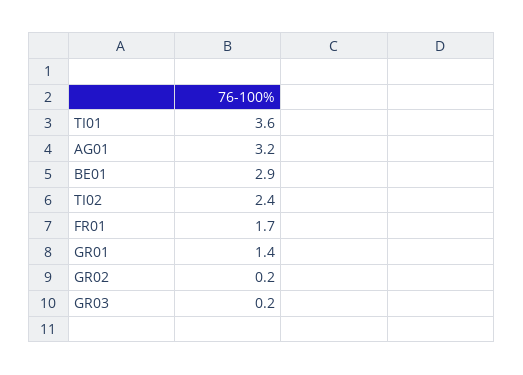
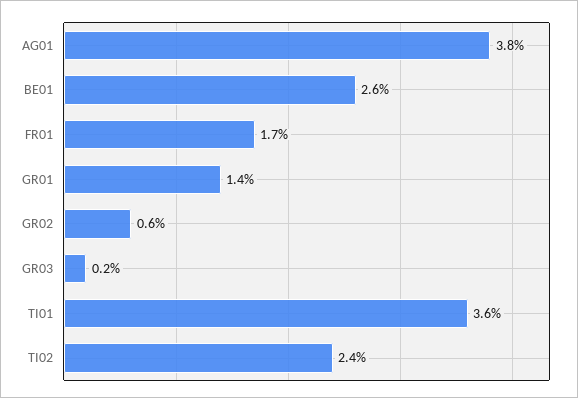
  {
    "TI01": 3.6,
-   "AG01": 3.2,
+   "AG01": 3.8,
-   "BE01": 2.9,
+   "BE01": 2.6,
    "TI02": 2.4,
    "FR01": 1.7,
    "GR01": 1.4,
-   "GR02": 0.2,
+   "GR02": 0.6,
    "GR03": 0.2
  }

